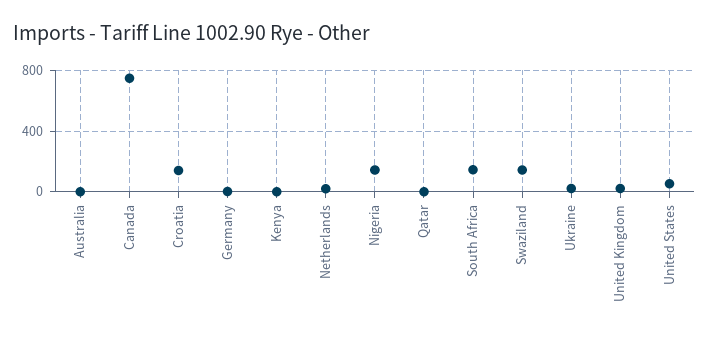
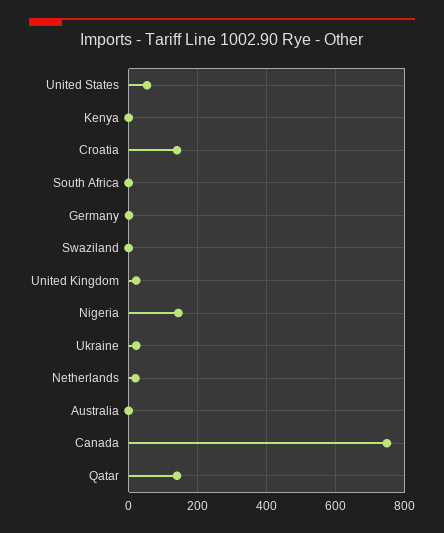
  {
    "Australia": 0,
    "Canada": 740,
    "Croatia": 140,
    "Germany": 0,
    "Kenya": 0,
    "Netherlands": 20,
    "Nigeria": 140,
-   "Qatar": 0,
+   "Qatar": 140,
-   "South Africa": 150,
+   "South Africa": 0,
-   "Swaziland": 150,
+   "Swaziland": 0,
    "Ukraine": 20,
    "United Kingdom": 20,
    "United States": 60
  }

